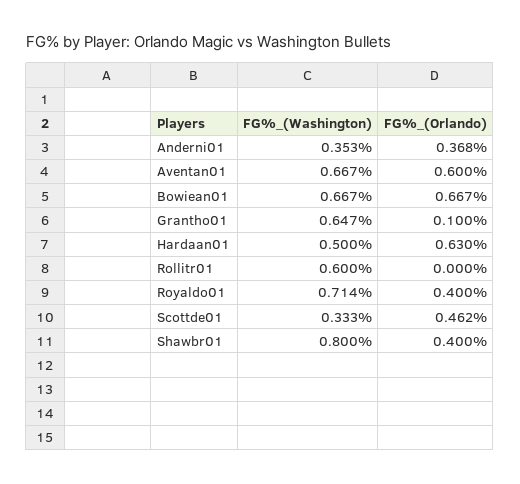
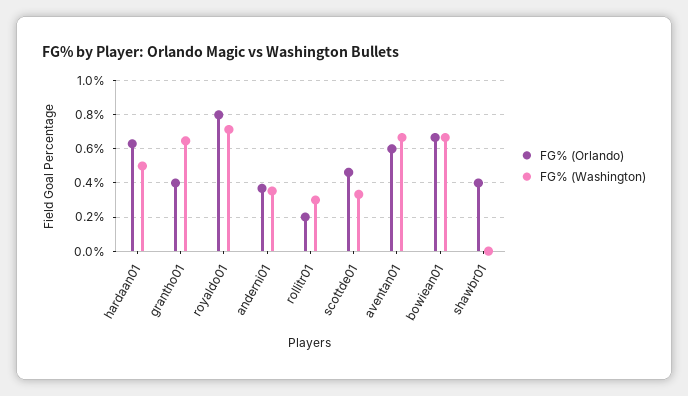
  {
    "FG%_(Washington)": {
      "Anderni01": 0.353,
      "Aventan01": 0.667,
      "Bowiean01": 0.667,
      "Grantho01": 0.647,
      "Hardaan01": 0.5,
-     "Rollitr01": 0.6,
+     "Rollitr01": 0.3,
      "Royaldo01": 0.714,
      "Scottde01": 0.333,
-     "Shawbr01": 0.8
+     "Shawbr01": 0
    },
    "FG%_(Orlando)": {
      "Anderni01": 0.368,
      "Aventan01": 0.6,
      "Bowiean01": 0.667,
-     "Grantho01": 0.1,
+     "Grantho01": 0.4,
      "Hardaan01": 0.63,
-     "Rollitr01": 0,
+     "Rollitr01": 0.2,
-     "Royaldo01": 0.4,
+     "Royaldo01": 0.8,
      "Scottde01": 0.462,
      "Shawbr01": 0.4
    }
  }

